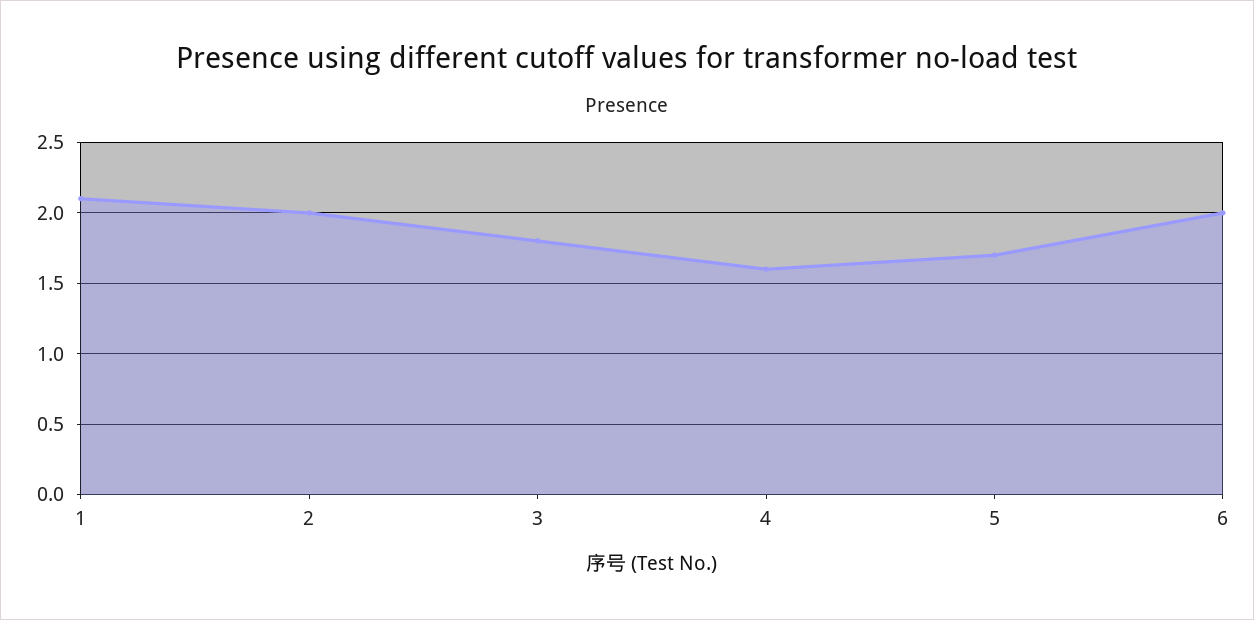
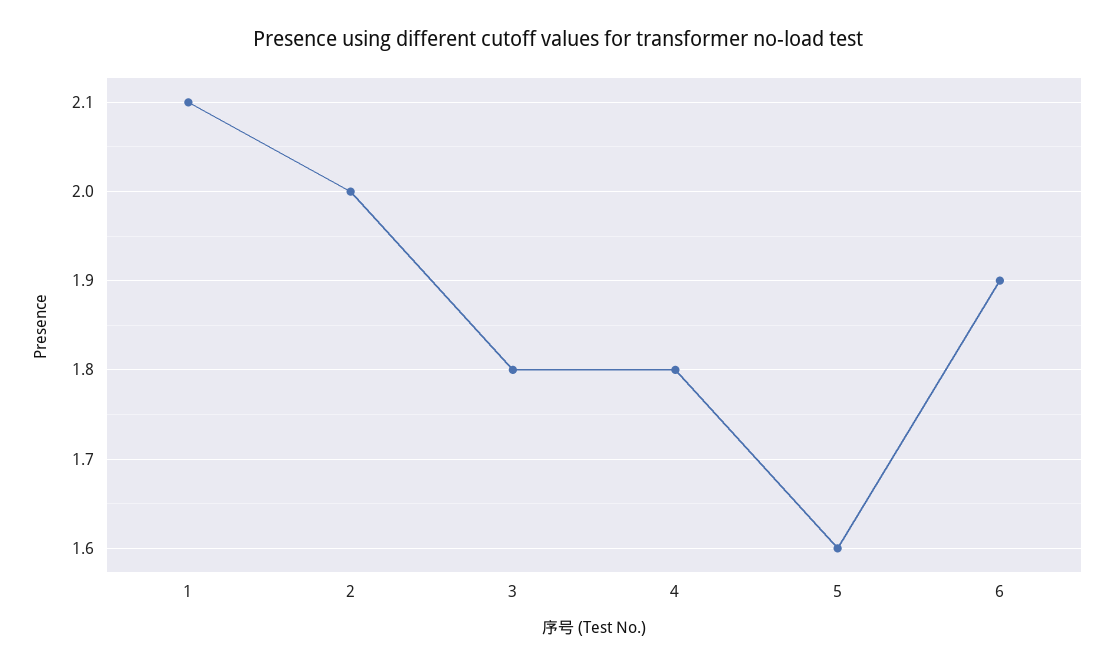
  {
    "1": 2.1,
    "2": 2,
    "3": 1.8,
-   "4": 1.6,
+   "4": 1.8,
-   "5": 1.7,
+   "5": 1.6,
-   "6": 2
+   "6": 1.9
  }

